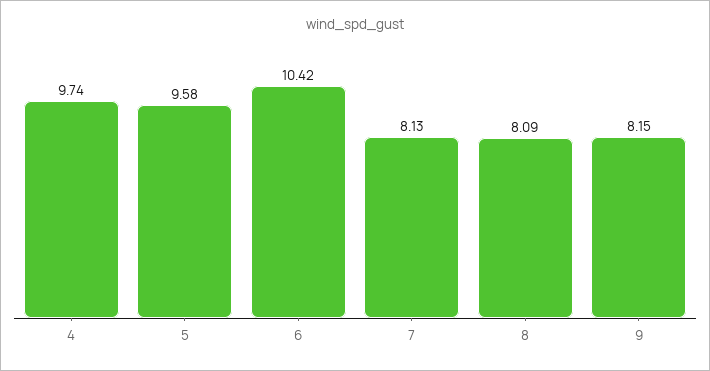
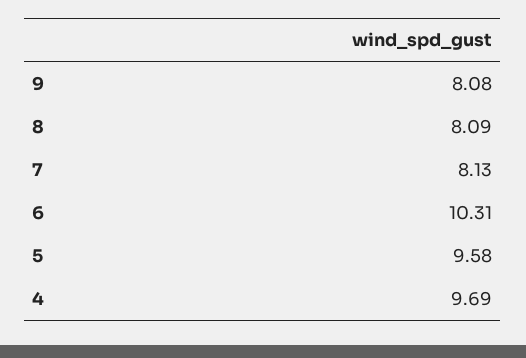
  {
-   "4": 9.74,
+   "4": 9.69,
    "5": 9.58,
-   "6": 10.42,
+   "6": 10.31,
    "7": 8.13,
    "8": 8.09,
-   "9": 8.15
+   "9": 8.08
  }

